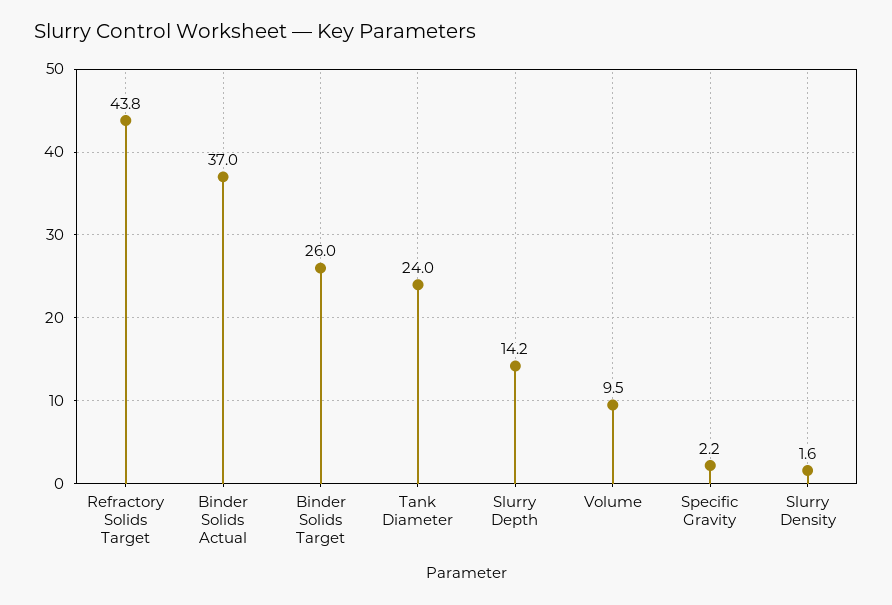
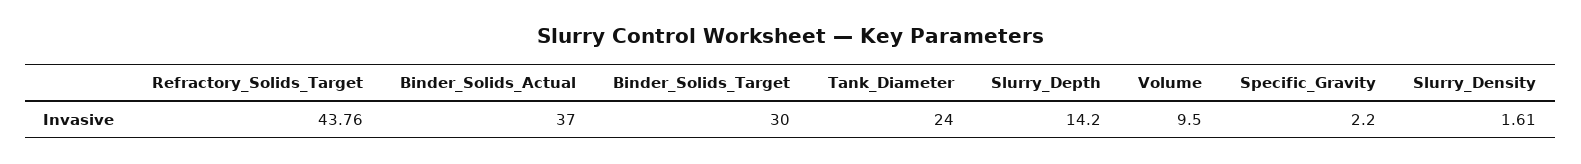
  {
    "Refractory Solids Target": 43.76,
    "Binder Solids Actual": 37,
-   "Binder Solids Target": 26,
+   "Binder Solids Target": 30,
    "Tank Diameter": 24,
    "Slurry Depth": 14.2,
    "Volume": 9.5,
    "Specific Gravity": 2.2,
    "Slurry Density": 1.61
  }

